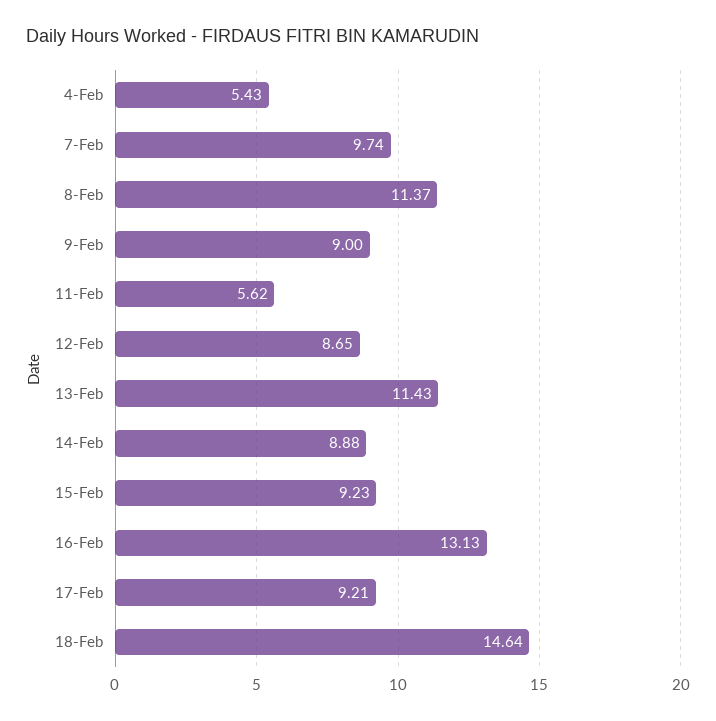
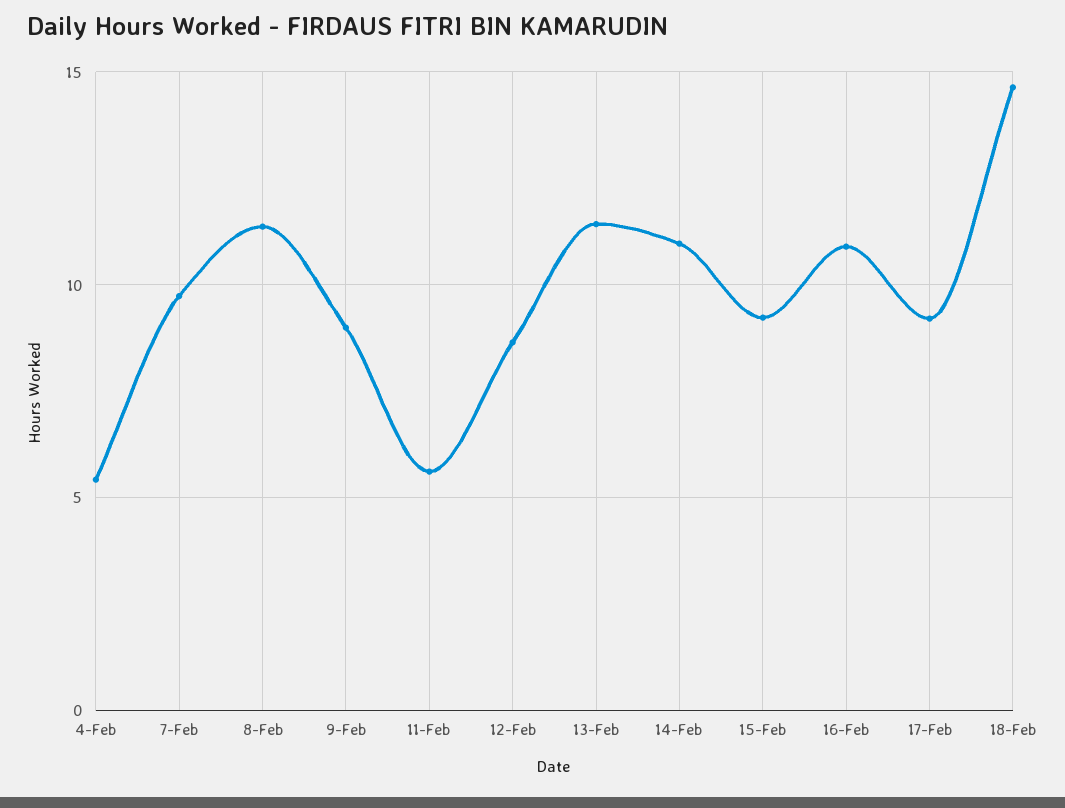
  {
    "4-Feb": 5.43,
    "7-Feb": 9.74,
    "8-Feb": 11.37,
    "9-Feb": 9,
    "11-Feb": 5.62,
    "12-Feb": 8.65,
    "13-Feb": 11.43,
-   "14-Feb": 8.88,
+   "14-Feb": 11,
    "15-Feb": 9.23,
-   "16-Feb": 13.13,
+   "16-Feb": 11,
    "17-Feb": 9.21,
    "18-Feb": 14.64
  }

